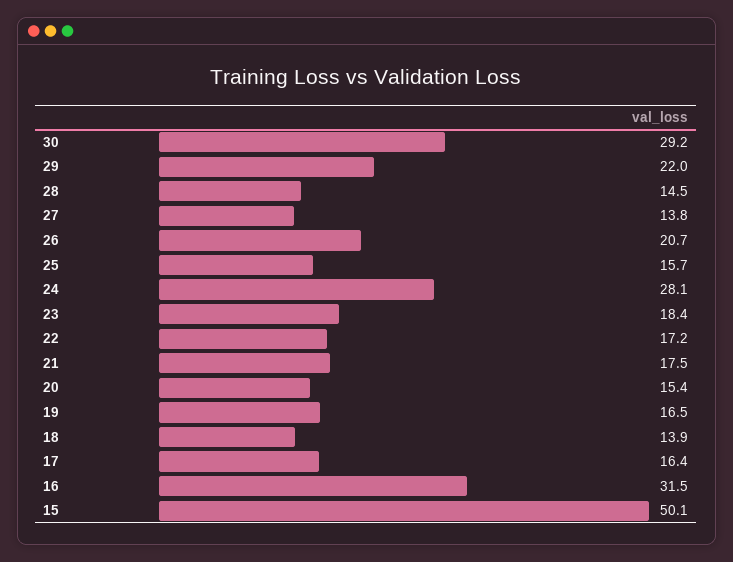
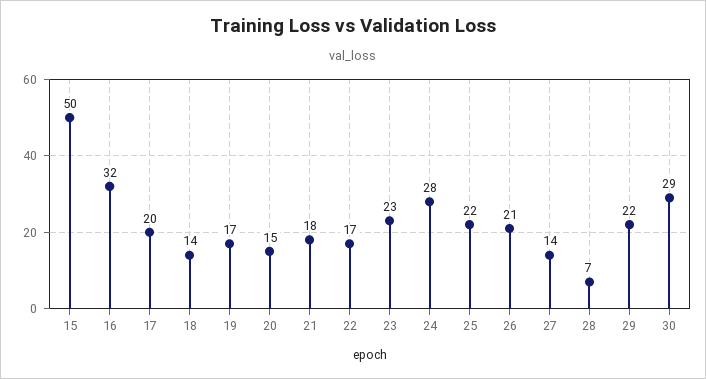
  {
    "30": 29.2,
    "29": 22,
-   "28": 14.5,
+   "28": 7,
    "27": 13.8,
    "26": 20.7,
-   "25": 15.7,
+   "25": 22,
    "24": 28.1,
-   "23": 18.4,
+   "23": 23,
    "22": 17.2,
    "21": 17.5,
    "20": 15.4,
    "19": 16.5,
    "18": 13.9,
-   "17": 16.4,
+   "17": 20,
    "16": 31.5,
    "15": 50.1
  }

